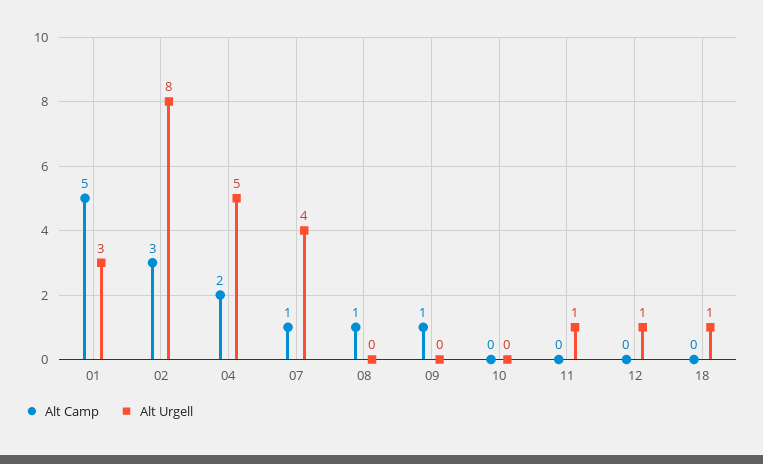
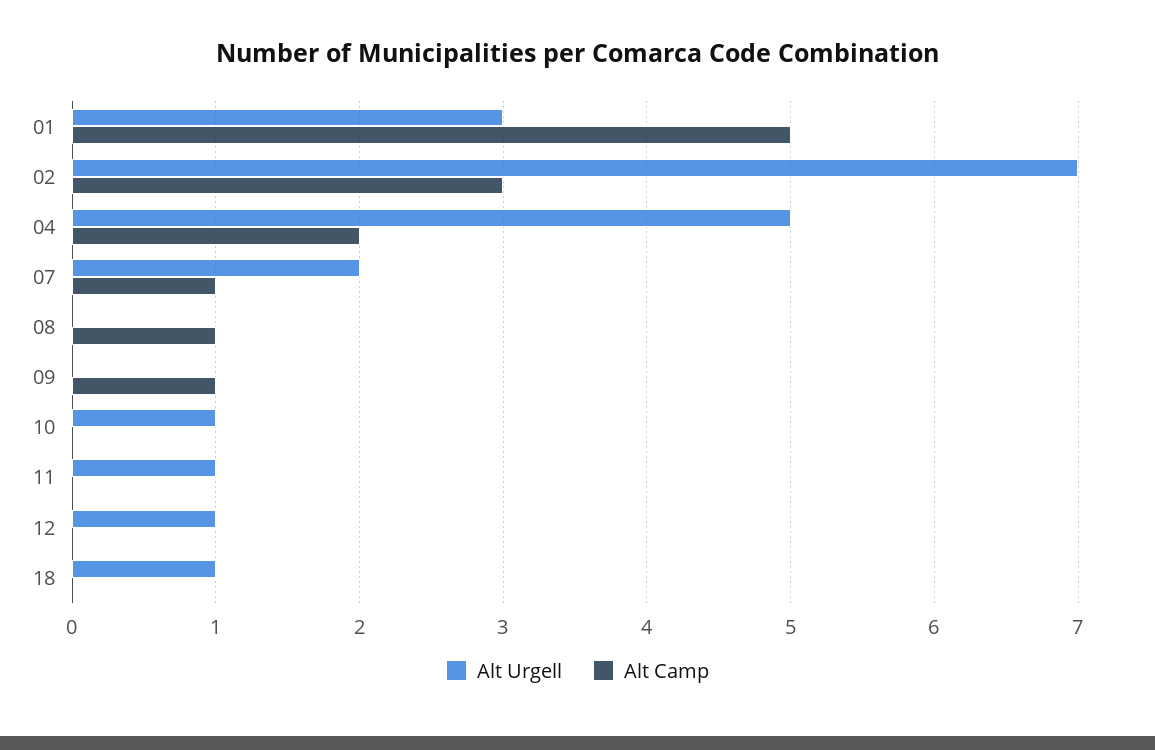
  {
    "Alt Camp": {
      "01": 5,
      "02": 3,
      "04": 2,
      "07": 1,
      "08": 1,
      "09": 1,
      "10": 0,
      "11": 0,
      "12": 0,
      "18": 0
    },
    "Alt Urgell": {
      "01": 3,
-     "02": 8,
+     "02": 7,
      "04": 5,
-     "07": 4,
+     "07": 2,
      "08": 0,
      "09": 0,
-     "10": 0,
+     "10": 1,
      "11": 1,
      "12": 1,
      "18": 1
    }
  }

